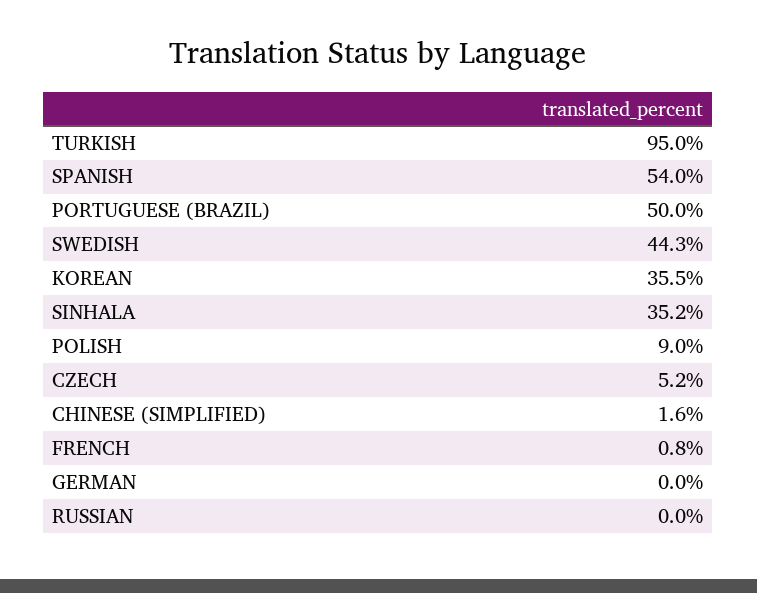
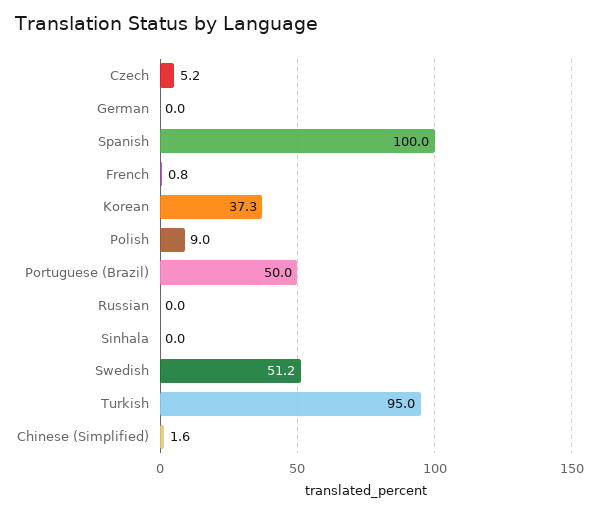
  {
    "TURKISH": 95,
-   "SPANISH": 54,
+   "SPANISH": 100,
    "PORTUGUESE (BRAZIL)": 50,
-   "SWEDISH": 44.3,
+   "SWEDISH": 51.2,
-   "KOREAN": 35.5,
+   "KOREAN": 37.3,
-   "SINHALA": 35.2,
+   "SINHALA": 0,
    "POLISH": 9,
    "CZECH": 5.2,
    "CHINESE (SIMPLIFIED)": 1.6,
    "FRENCH": 0.8,
    "GERMAN": 0,
    "RUSSIAN": 0
  }

